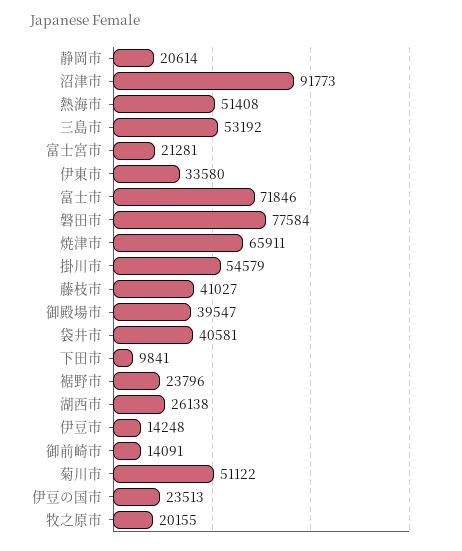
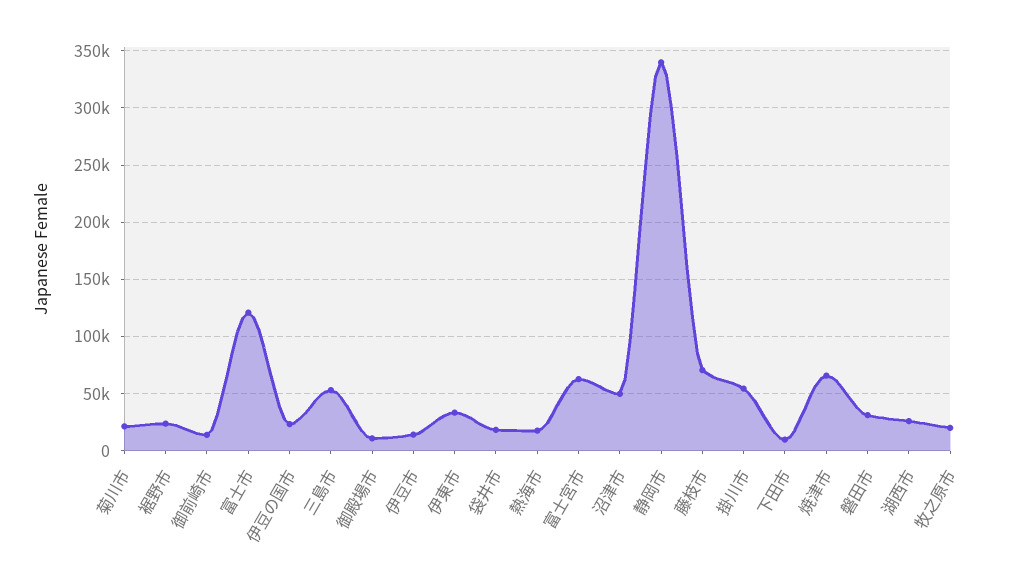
  {
-   "静岡市": 20614,
+   "静岡市": 340000,
-   "沼津市": 91773,
+   "沼津市": 50000,
-   "熱海市": 51408,
+   "熱海市": 20000,
    "三島市": 53192,
-   "富士宮市": 21281,
+   "富士宮市": 60000,
    "伊東市": 33580,
-   "富士市": 71846,
+   "富士市": 120000,
-   "磐田市": 77584,
+   "磐田市": 30000,
    "焼津市": 65911,
    "掛川市": 54579,
-   "藤枝市": 41027,
+   "藤枝市": 70000,
-   "御殿場市": 39547,
+   "御殿場市": 10000,
-   "袋井市": 40581,
+   "袋井市": 20000,
    "下田市": 9841,
    "裾野市": 23796,
    "湖西市": 26138,
    "伊豆市": 14248,
    "御前崎市": 14091,
-   "菊川市": 51122,
+   "菊川市": 20000,
    "伊豆の国市": 23513,
    "牧之原市": 20155
  }

